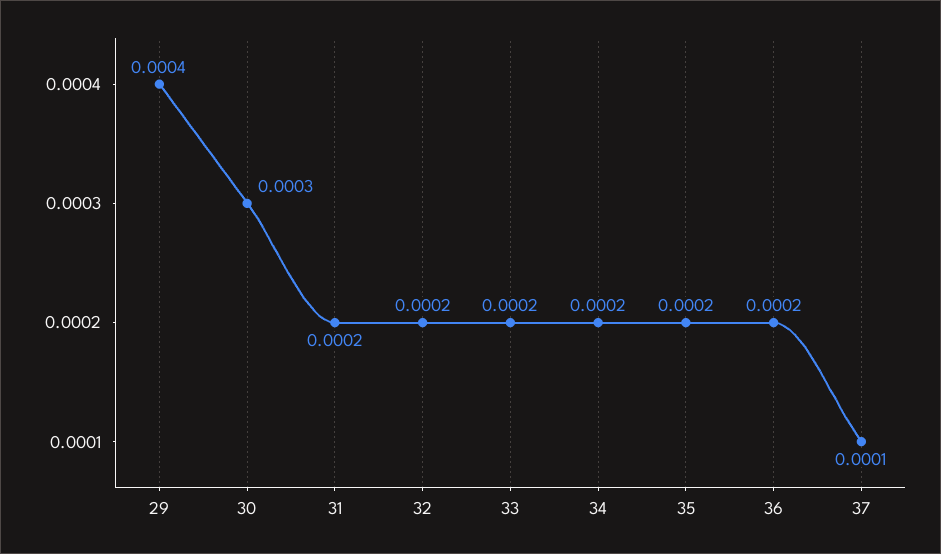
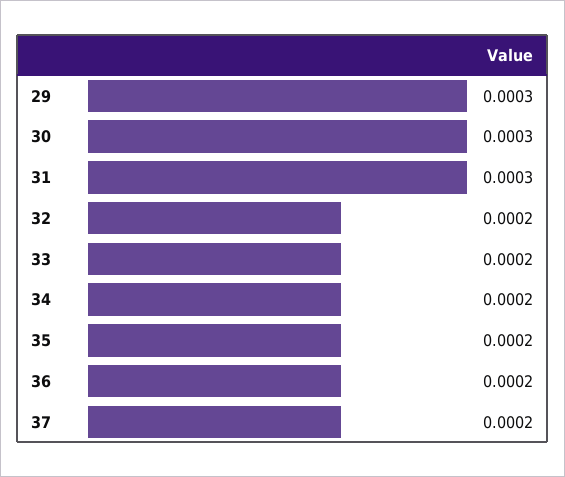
  {
-   "29": 0.0004,
+   "29": 0.0003,
    "30": 0.0003,
-   "31": 0.0002,
+   "31": 0.0003,
    "32": 0.0002,
    "33": 0.0002,
    "34": 0.0002,
    "35": 0.0002,
    "36": 0.0002,
-   "37": 0.0001
+   "37": 0.0002
  }

